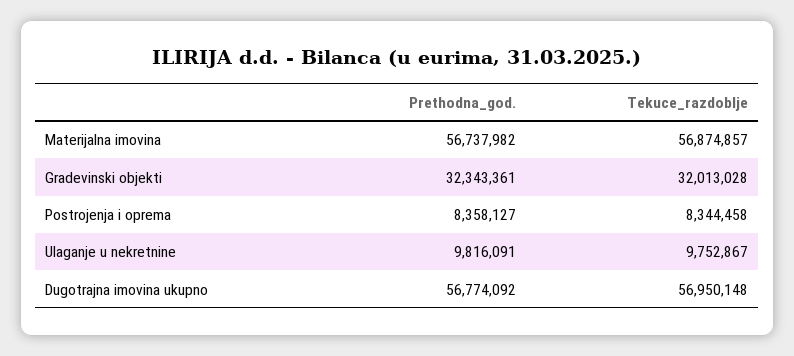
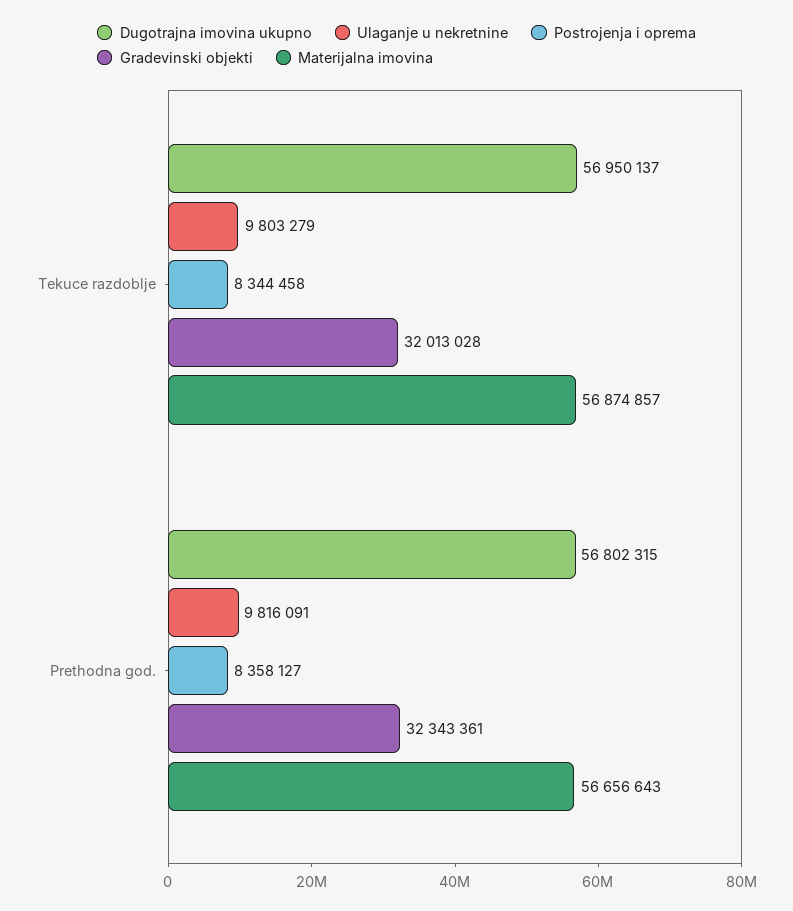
  {
    "Materijalna imovina": {
-     "Prethodna_god.": 56737982,
+     "Prethodna_god.": 56656643,
      "Tekuce_razdoblje": 56874857
    },
    "Gradevinski objekti": {
      "Prethodna_god.": 32343361,
      "Tekuce_razdoblje": 32013028
    },
    "Postrojenja i oprema": {
      "Prethodna_god.": 8358127,
      "Tekuce_razdoblje": 8344458
    },
    "Ulaganje u nekretnine": {
      "Prethodna_god.": 9816091,
-     "Tekuce_razdoblje": 9752867
+     "Tekuce_razdoblje": 9803279
    },
    "Dugotrajna imovina ukupno": {
-     "Prethodna_god.": 56774092,
+     "Prethodna_god.": 56802315,
-     "Tekuce_razdoblje": 56950148
+     "Tekuce_razdoblje": 56950137
    }
  }

